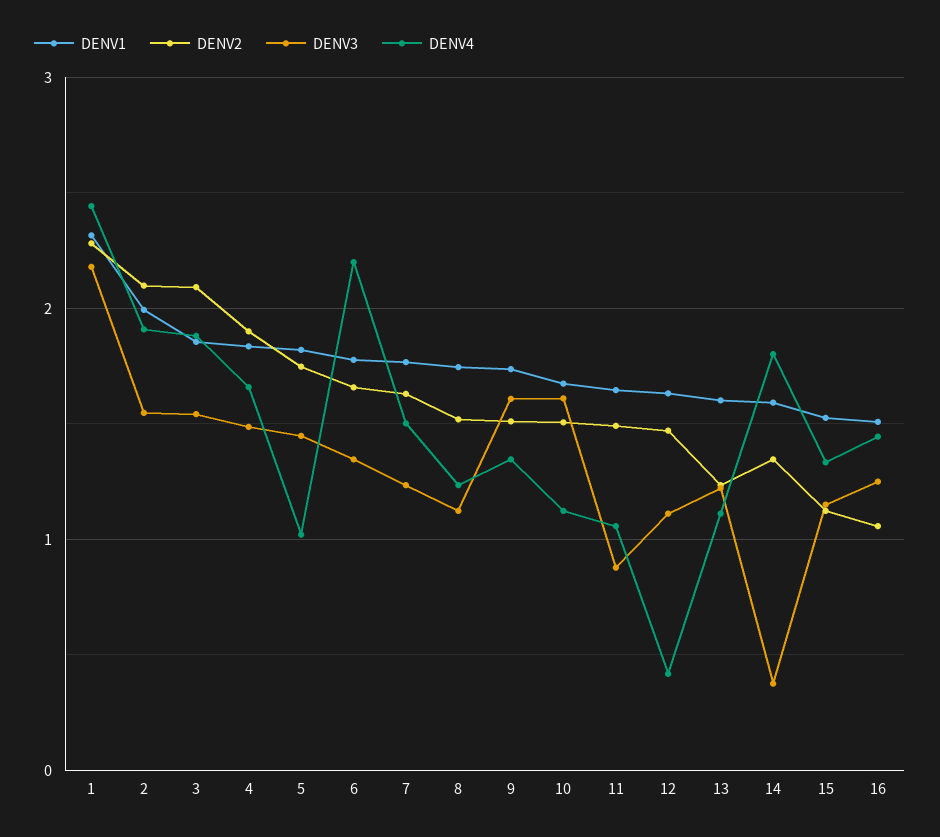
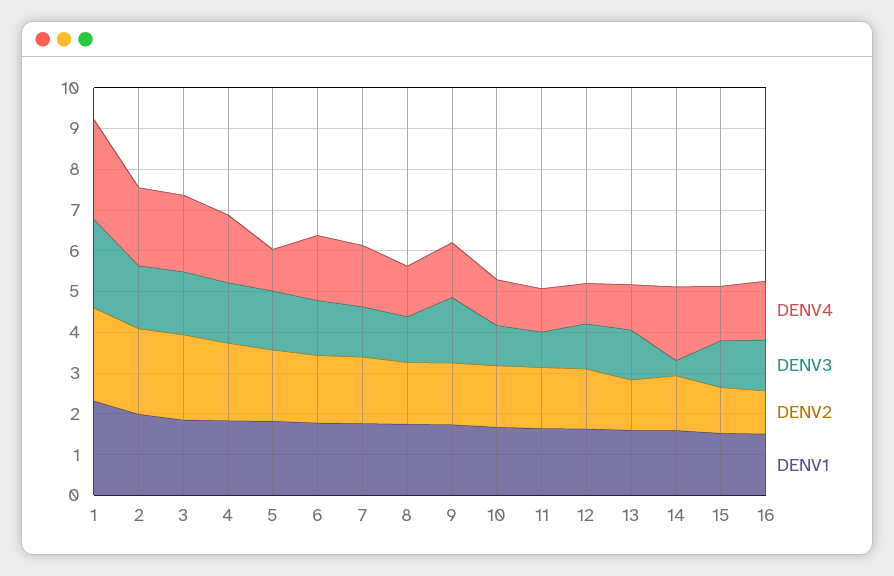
  {
    "DENV1": {
      "1": 2.3,
      "2": 2,
      "3": 1.9,
      "4": 1.8,
      "5": 1.8,
      "6": 1.8,
      "7": 1.8,
      "8": 1.7,
      "9": 1.7,
      "10": 1.7,
      "11": 1.6,
      "12": 1.6,
      "13": 1.6,
      "14": 1.6,
      "15": 1.5,
      "16": 1.5
    },
    "DENV2": {
      "1": 2.3,
      "2": 2.1,
      "3": 2.1,
      "4": 1.9,
      "5": 1.7,
      "6": 1.7,
      "7": 1.6,
      "8": 1.5,
      "9": 1.5,
      "10": 1.5,
      "11": 1.5,
      "12": 1.5,
      "13": 1.2,
      "14": 1.3,
      "15": 1.1,
      "16": 1.1
    },
    "DENV3": {
      "1": 2.2,
      "2": 1.5,
      "3": 1.5,
      "4": 1.5,
      "5": 1.4,
      "6": 1.3,
      "7": 1.2,
      "8": 1.1,
      "9": 1.6,
-     "10": 1.6,
+     "10": 1,
      "11": 0.9,
      "12": 1.1,
      "13": 1.2,
      "14": 0.4,
      "15": 1.2,
      "16": 1.3
    },
    "DENV4": {
      "1": 2.4,
      "2": 1.9,
      "3": 1.9,
      "4": 1.7,
      "5": 1,
-     "6": 2.2,
+     "6": 1.6,
      "7": 1.5,
      "8": 1.2,
      "9": 1.3,
      "10": 1.1,
      "11": 1.1,
-     "12": 0.4,
+     "12": 1,
      "13": 1.1,
      "14": 1.8,
      "15": 1.3,
      "16": 1.4
    }
  }

